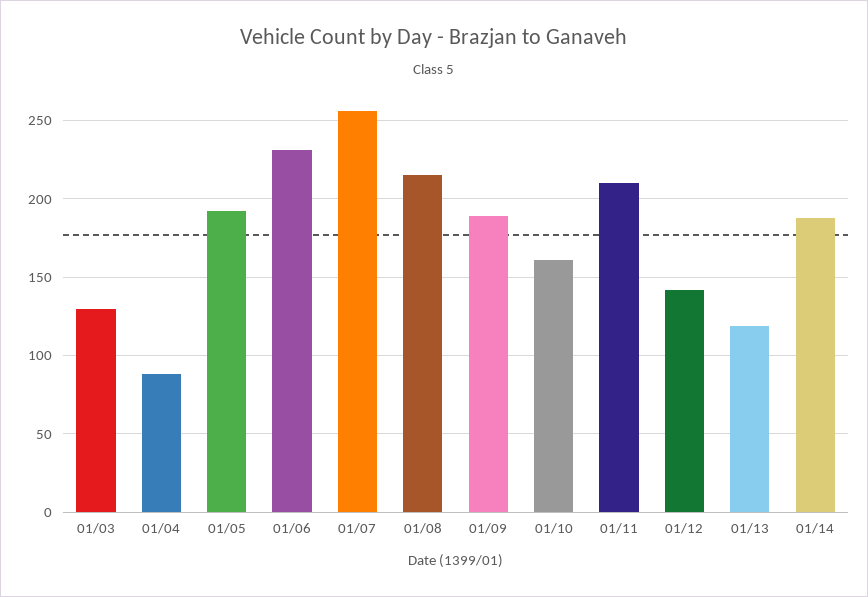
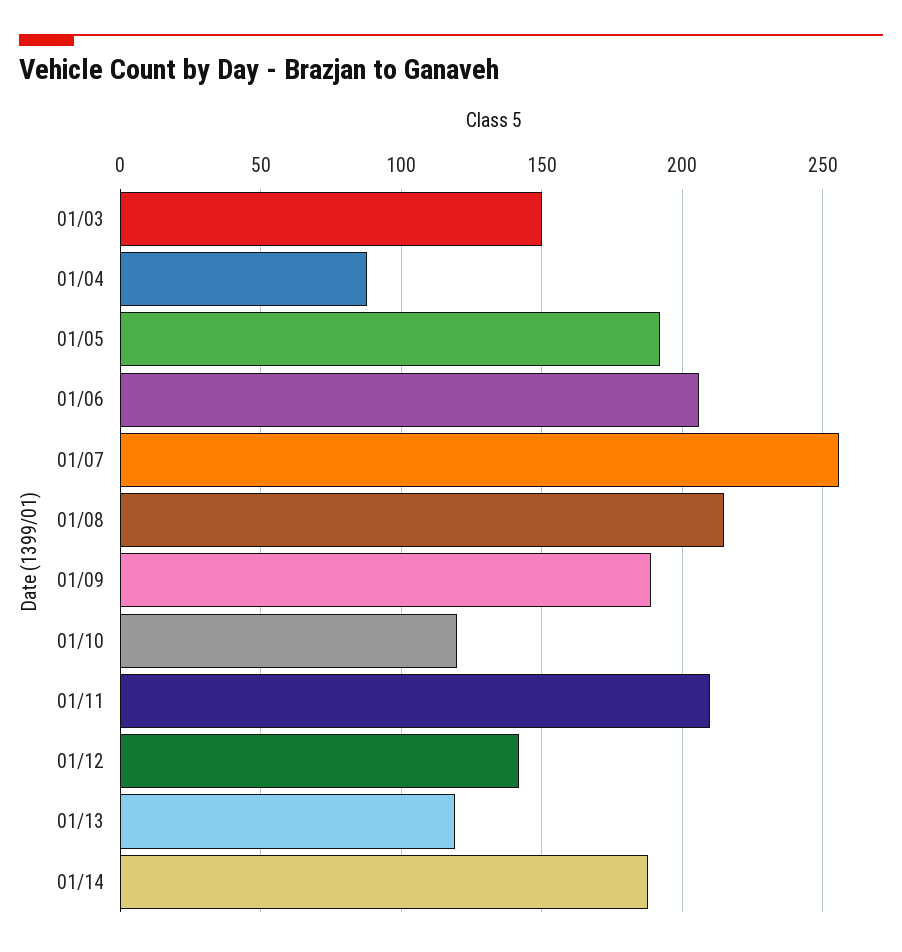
  {
-   "01/03": 130,
+   "01/03": 150,
    "01/04": 90,
    "01/05": 190,
-   "01/06": 230,
+   "01/06": 205,
    "01/07": 255,
    "01/08": 215,
    "01/09": 190,
-   "01/10": 160,
+   "01/10": 120,
    "01/11": 210,
    "01/12": 140,
    "01/13": 120,
    "01/14": 190
  }

